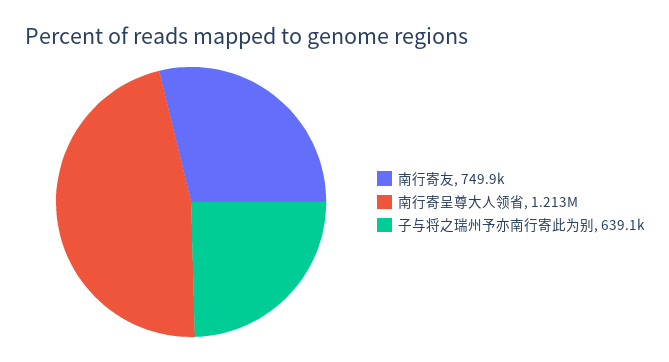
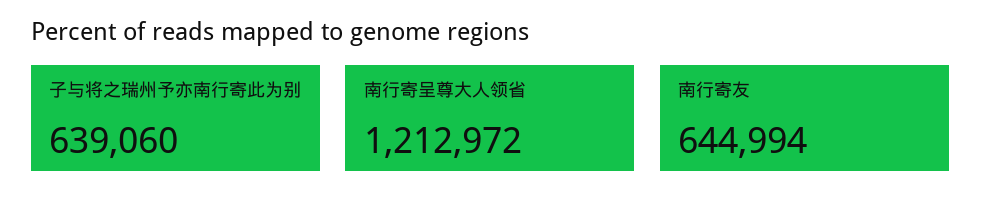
  {
-   "南行寄友": 749900,
+   "南行寄友": 644994,
    "南行寄呈尊大人领省": 1212972,
    "子与将之瑞州予亦南行寄此为别": 639060
  }

